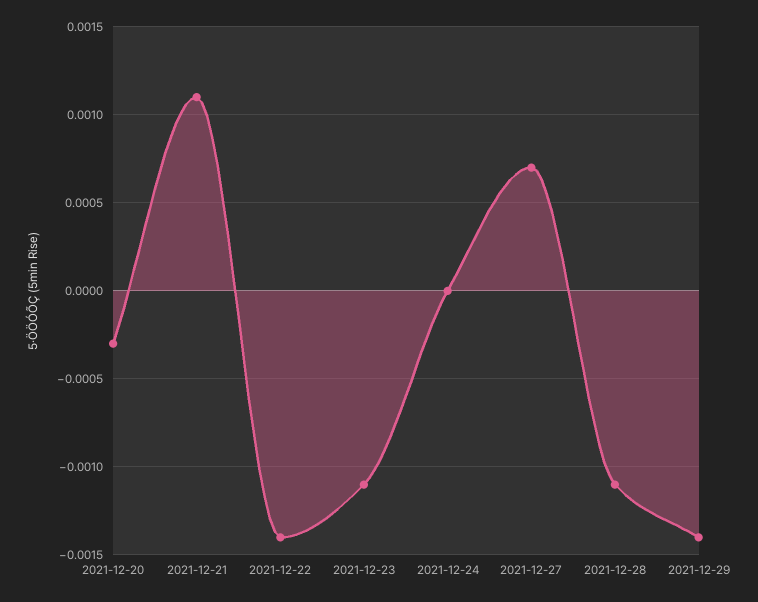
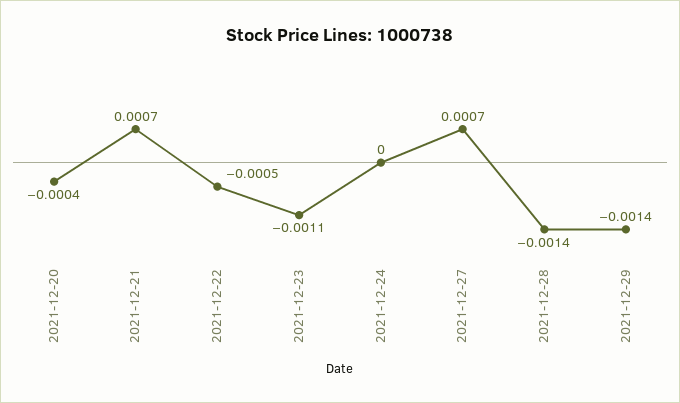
  {
-   "2021-12-20": -0.0003,
+   "2021-12-20": -0.0004,
-   "2021-12-21": 0.0011,
+   "2021-12-21": 0.0007,
-   "2021-12-22": -0.0014,
+   "2021-12-22": -0.0005,
    "2021-12-23": -0.0011,
    "2021-12-24": 0,
    "2021-12-27": 0.0007,
-   "2021-12-28": -0.0011,
+   "2021-12-28": -0.0014,
    "2021-12-29": -0.0014
  }

